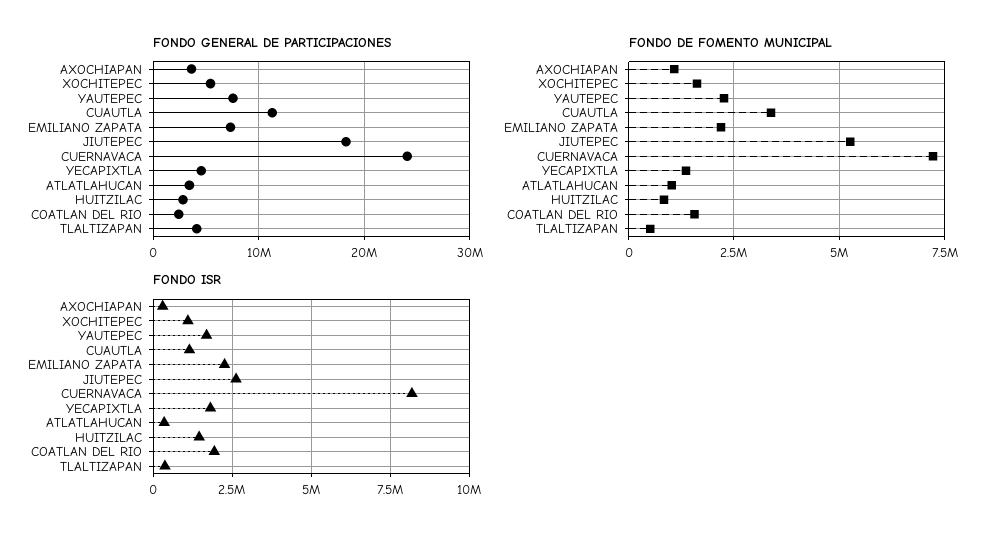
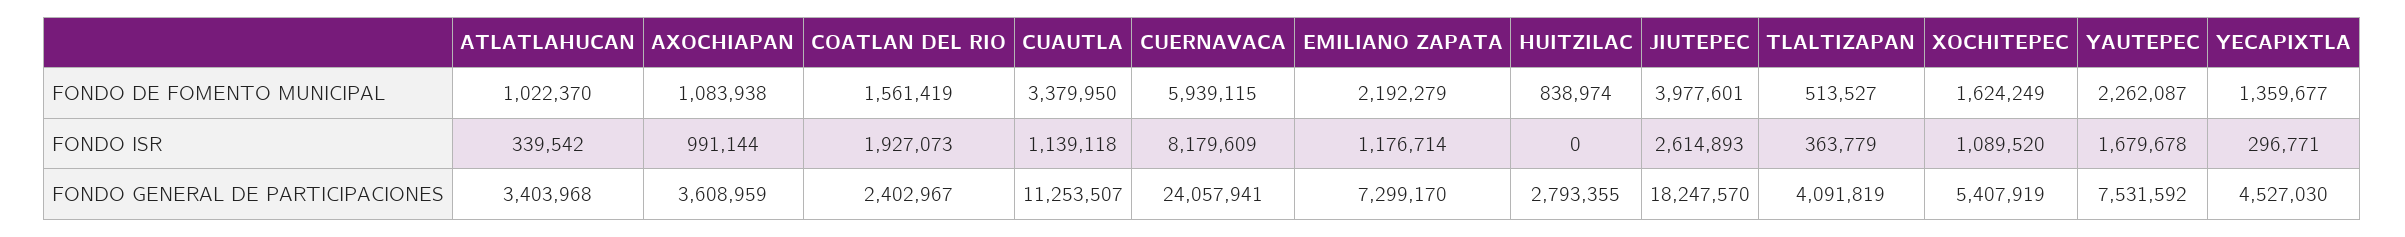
  {
    "FONDO GENERAL DE PARTICIPACIONES": {
      "AXOCHIAPAN": 3608959,
      "XOCHITEPEC": 5407919,
      "YAUTEPEC": 7531592,
      "CUAUTLA": 11253507,
      "EMILIANO ZAPATA": 7299170,
      "JIUTEPEC": 18247570,
      "CUERNAVACA": 24057941,
      "YECAPIXTLA": 4527030,
      "ATLATLAHUCAN": 3403968,
      "HUITZILAC": 2793355,
      "COATLAN DEL RIO": 2402967,
      "TLALTIZAPAN": 4091819
    },
    "FONDO DE FOMENTO MUNICIPAL": {
      "AXOCHIAPAN": 1083938,
      "XOCHITEPEC": 1624249,
      "YAUTEPEC": 2262087,
      "CUAUTLA": 3379950,
      "EMILIANO ZAPATA": 2192279,
-     "JIUTEPEC": 5250000,
+     "JIUTEPEC": 3977601,
-     "CUERNAVACA": 7250000,
+     "CUERNAVACA": 5939115,
      "YECAPIXTLA": 1359677,
      "ATLATLAHUCAN": 1022370,
      "HUITZILAC": 838974,
      "COATLAN DEL RIO": 1561419,
      "TLALTIZAPAN": 513527
    },
    "FONDO ISR": {
-     "AXOCHIAPAN": 250000,
+     "AXOCHIAPAN": 991144,
      "XOCHITEPEC": 1089520,
      "YAUTEPEC": 1679678,
      "CUAUTLA": 1139118,
-     "EMILIANO ZAPATA": 2250000,
+     "EMILIANO ZAPATA": 1176714,
      "JIUTEPEC": 2614893,
      "CUERNAVACA": 8179609,
-     "YECAPIXTLA": 1750000,
+     "YECAPIXTLA": 296771,
      "ATLATLAHUCAN": 339542,
-     "HUITZILAC": 1500000,
+     "HUITZILAC": 0,
      "COATLAN DEL RIO": 1927073,
      "TLALTIZAPAN": 363779
    }
  }

